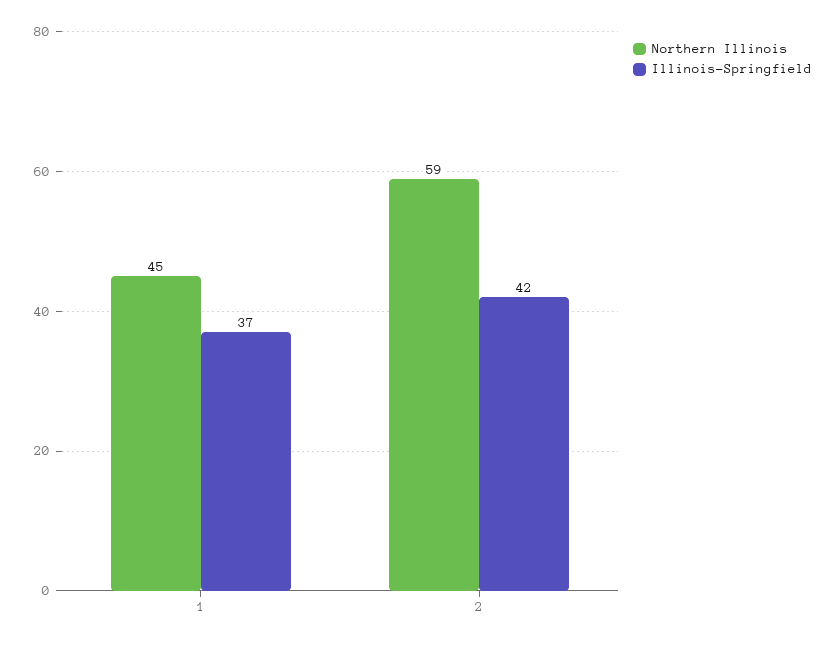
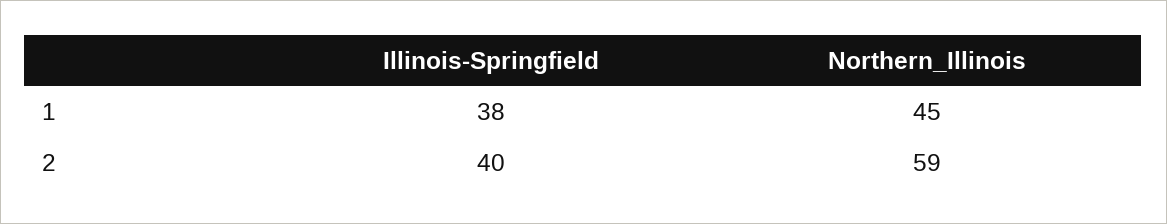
  {
    "Northern Illinois": {
      "1": 45,
      "2": 59
    },
    "Illinois-Springfield": {
-     "1": 37,
+     "1": 38,
-     "2": 42
+     "2": 40
    }
  }

